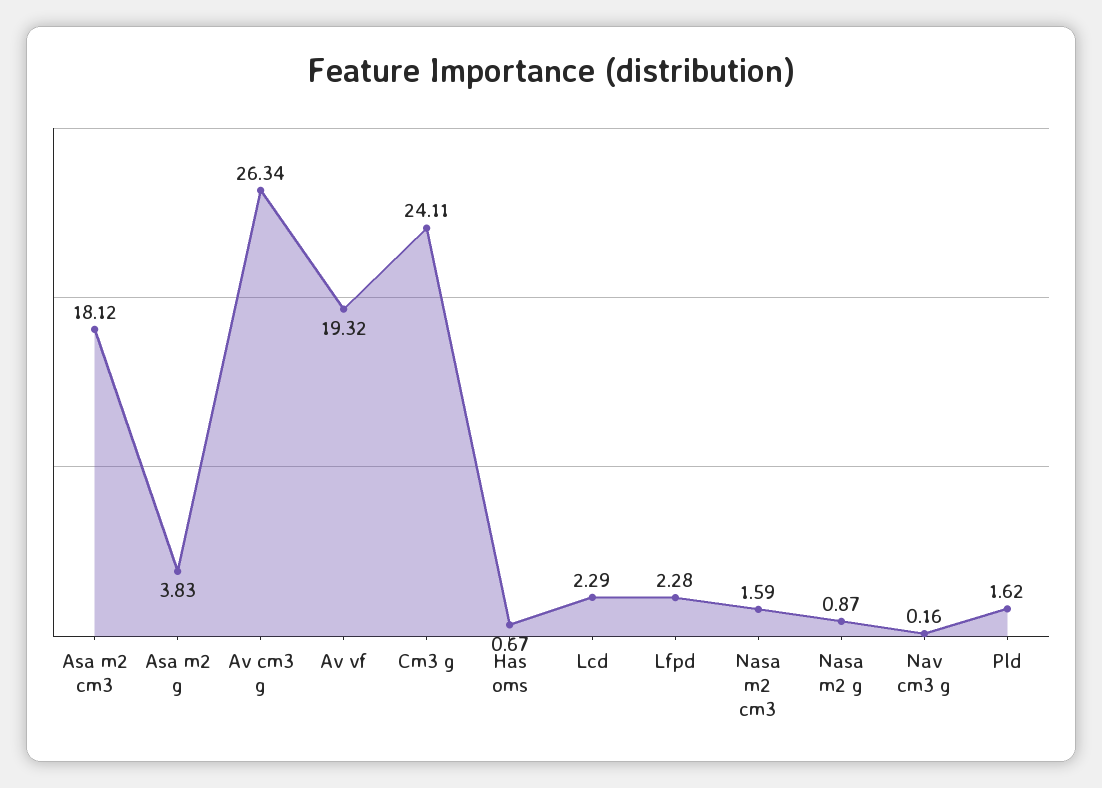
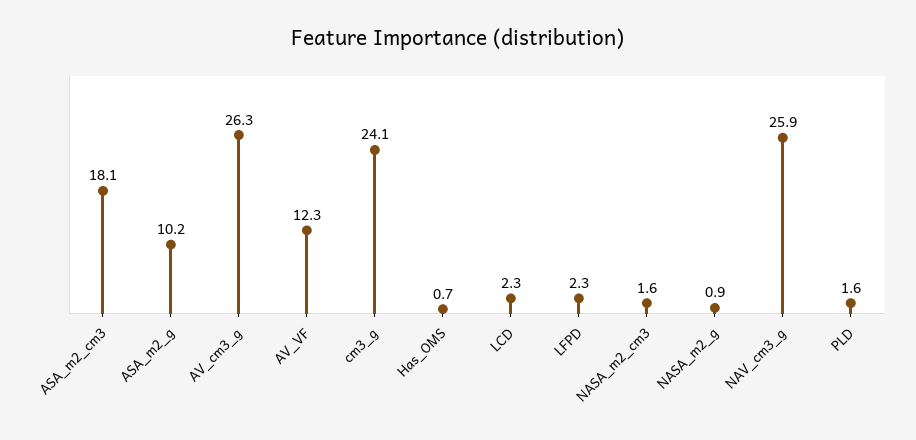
  {
    "Asa m2 cm3": 18.12,
-   "Asa m2 g": 3.83,
+   "Asa m2 g": 10.2,
    "Av cm3 g": 26.34,
-   "Av vf": 19.32,
+   "Av vf": 12.3,
    "Cm3 g": 24.11,
    "Has oms": 0.67,
    "Lcd": 2.29,
    "Lfpd": 2.28,
    "Nasa m2 cm3": 1.59,
    "Nasa m2 g": 0.87,
-   "Nav cm3 g": 0.16,
+   "Nav cm3 g": 25.9,
    "Pld": 1.62
  }

